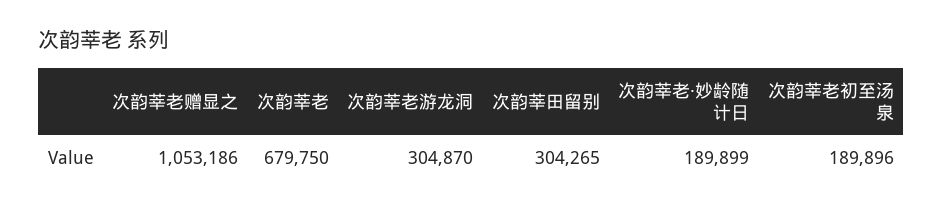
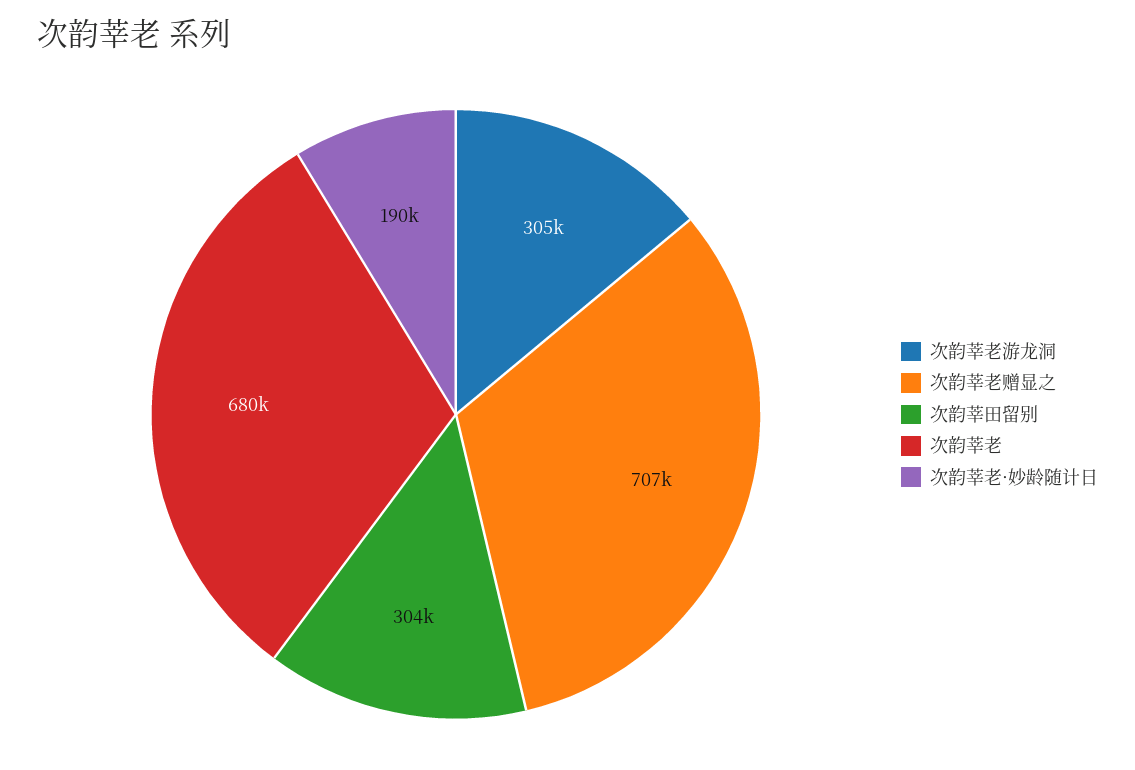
  {
-   "次韵莘老赠显之": 1053186,
+   "次韵莘老赠显之": 707000,
    "次韵莘老": 679750,
    "次韵莘老游龙洞": 304870,
    "次韵莘田留别": 304265,
-   "次韵莘老·妙龄随计日": 189899,
+   "次韵莘老·妙龄随计日": 189899
-   "次韵莘老初至汤泉": 189896
  }

